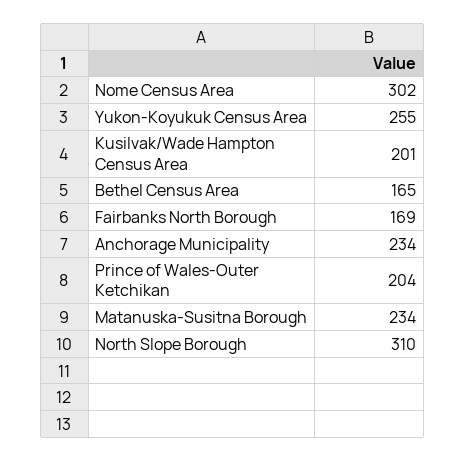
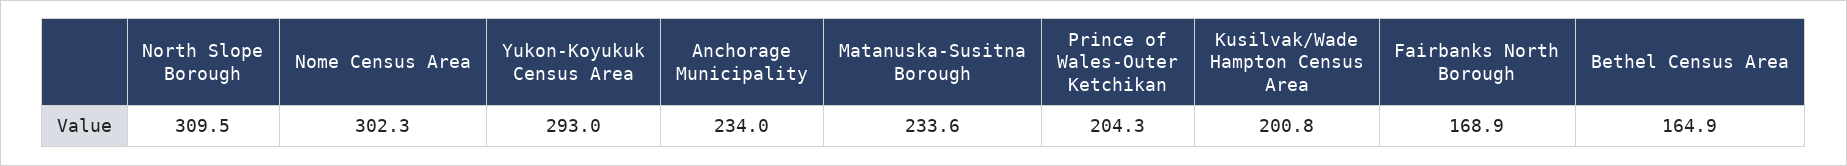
  {
    "Nome Census Area": 302.3,
-   "Yukon-Koyukuk Census Area": 255,
+   "Yukon-Koyukuk Census Area": 293,
    "Kusilvak/Wade Hampton Census Area": 200.8,
    "Bethel Census Area": 164.9,
    "Fairbanks North Borough": 168.9,
    "Anchorage Municipality": 234,
    "Prince of Wales-Outer Ketchikan": 204.3,
    "Matanuska-Susitna Borough": 233.6,
    "North Slope Borough": 309.5
  }

